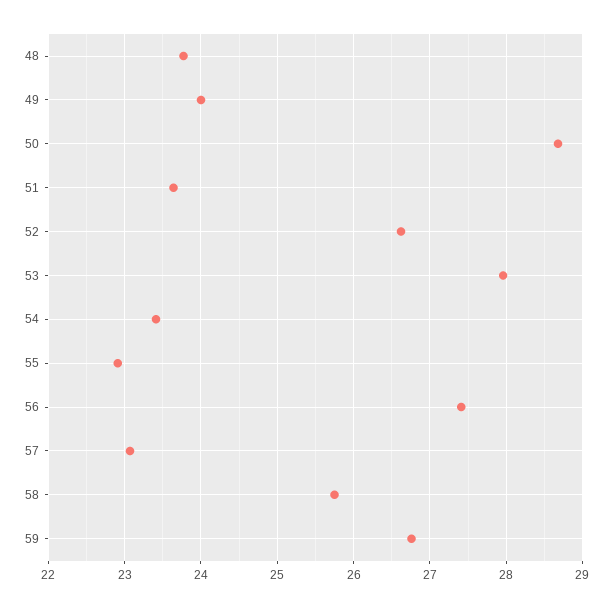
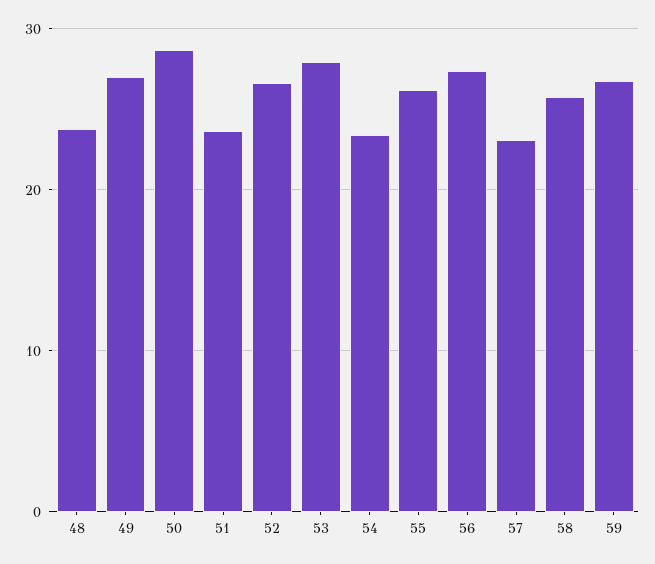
  {
    "48": 23.8,
-   "49": 24,
+   "49": 27,
    "50": 28.7,
    "51": 23.6,
    "52": 26.6,
    "53": 28,
    "54": 23.4,
-   "55": 22.9,
+   "55": 26,
    "56": 27.4,
    "57": 23.1,
    "58": 25.8,
    "59": 26.8
  }

